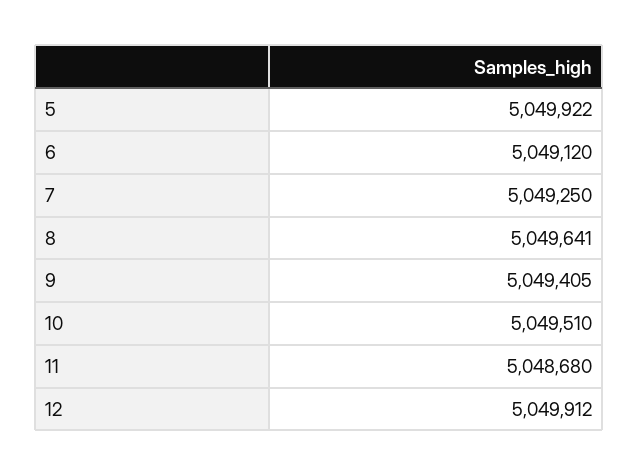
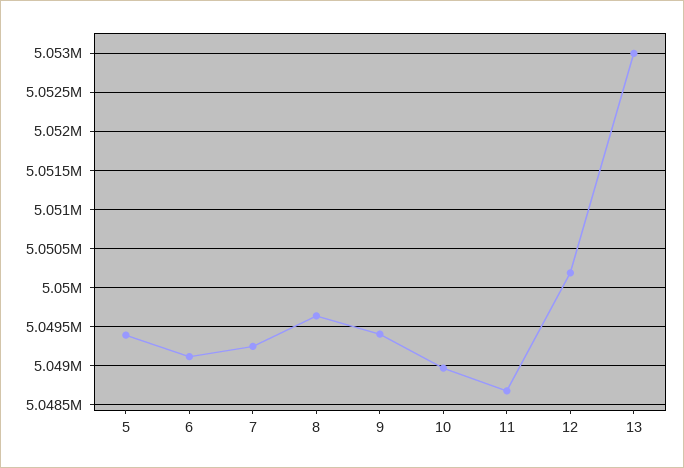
  {
-   "5": 5049922,
+   "5": 5049400,
    "6": 5049120,
    "7": 5049250,
    "8": 5049641,
    "9": 5049405,
-   "10": 5049510,
+   "10": 5049000,
    "11": 5048680,
-   "12": 5049912
+   "12": 5050200,
+   "13": 5053000
  }

